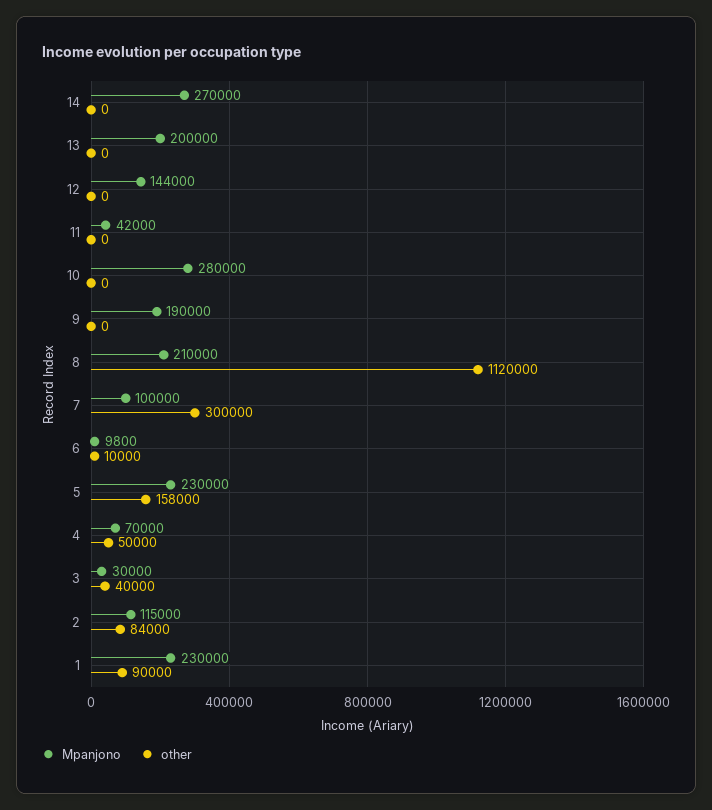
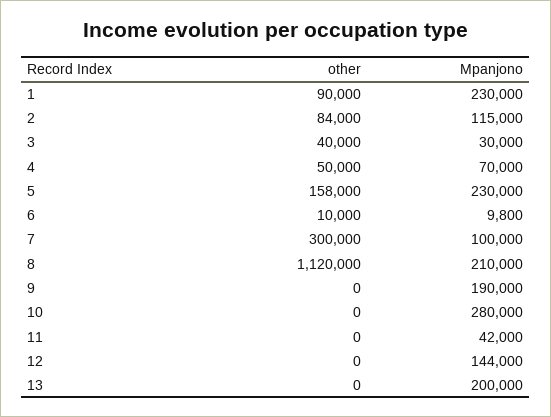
  {
    "Mpanjono": {
-     "14": 270000,
      "13": 200000,
      "12": 144000,
      "11": 42000,
      "10": 280000,
      "9": 190000,
      "8": 210000,
      "7": 100000,
      "6": 9800,
      "5": 230000,
      "4": 70000,
      "3": 30000,
      "2": 115000,
      "1": 230000
    },
    "other": {
-     "14": 0,
      "13": 0,
      "12": 0,
      "11": 0,
      "10": 0,
      "9": 0,
      "8": 1120000,
      "7": 300000,
      "6": 10000,
      "5": 158000,
      "4": 50000,
      "3": 40000,
      "2": 84000,
      "1": 90000
    }
  }

